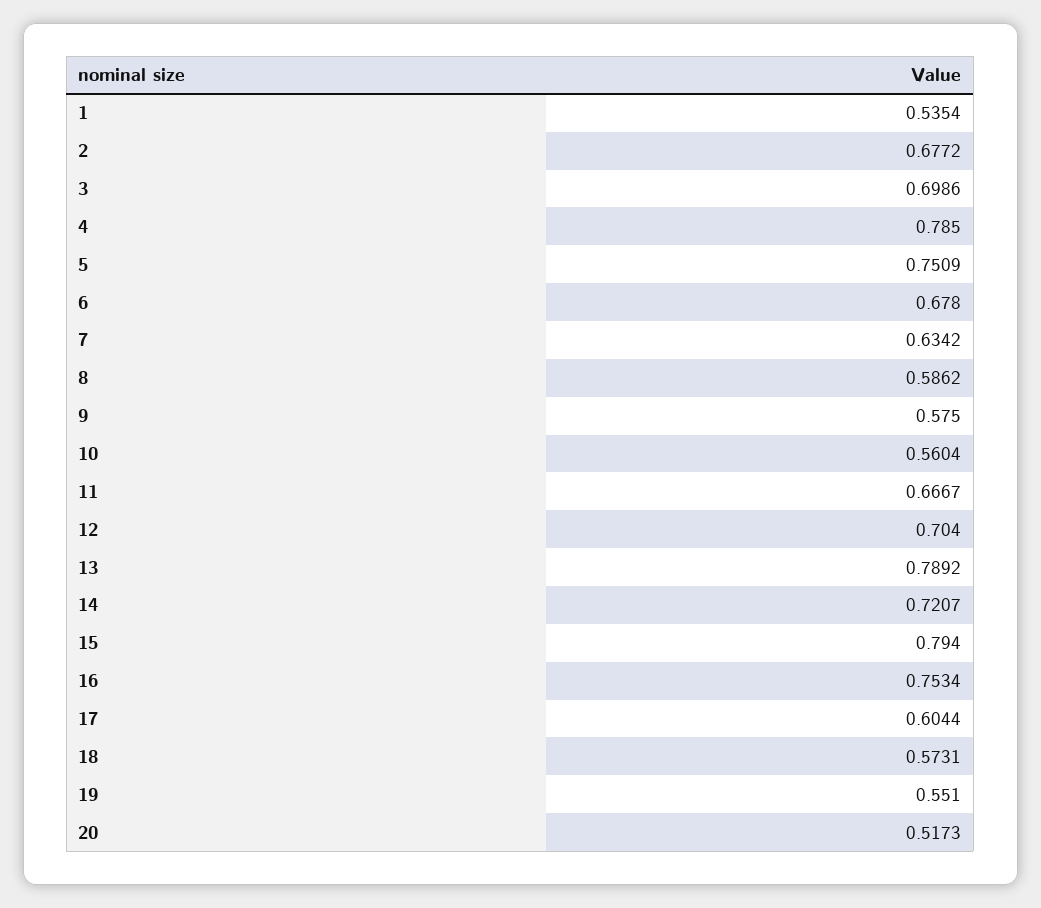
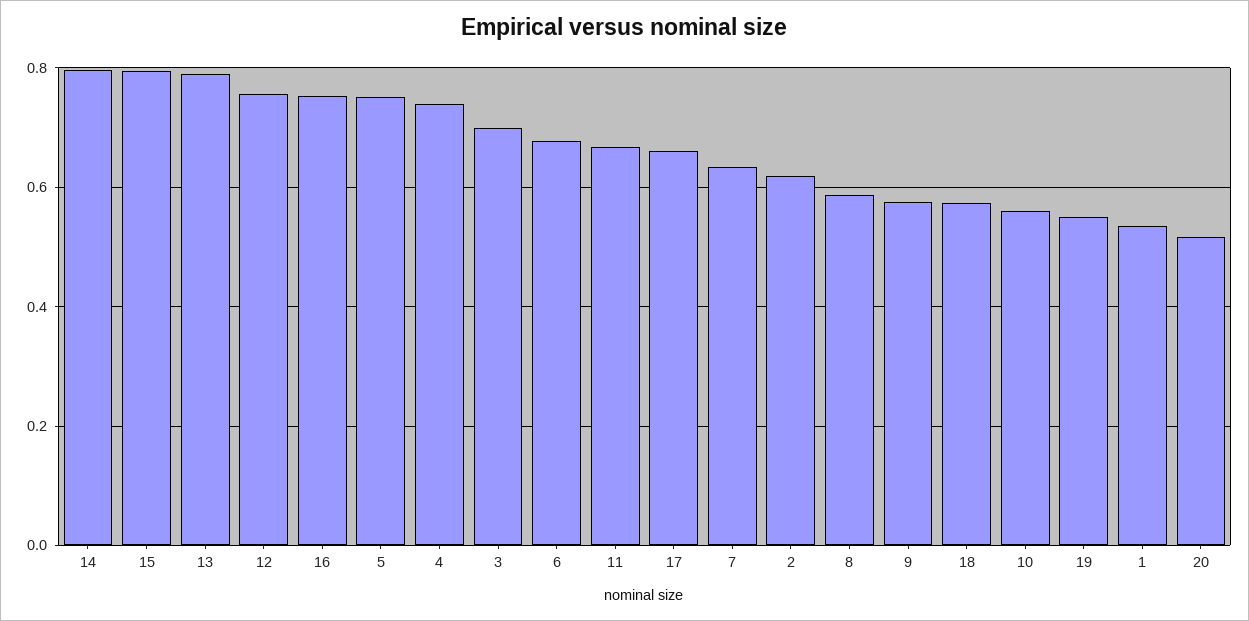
  {
    "1": 0.5354,
-   "2": 0.6772,
+   "2": 0.62,
    "3": 0.6986,
-   "4": 0.785,
+   "4": 0.74,
    "5": 0.7509,
    "6": 0.678,
    "7": 0.6342,
    "8": 0.5862,
    "9": 0.575,
    "10": 0.5604,
    "11": 0.6667,
-   "12": 0.704,
+   "12": 0.76,
    "13": 0.7892,
-   "14": 0.7207,
+   "14": 0.8,
    "15": 0.794,
    "16": 0.7534,
-   "17": 0.6044,
+   "17": 0.66,
    "18": 0.5731,
    "19": 0.551,
    "20": 0.5173
  }

